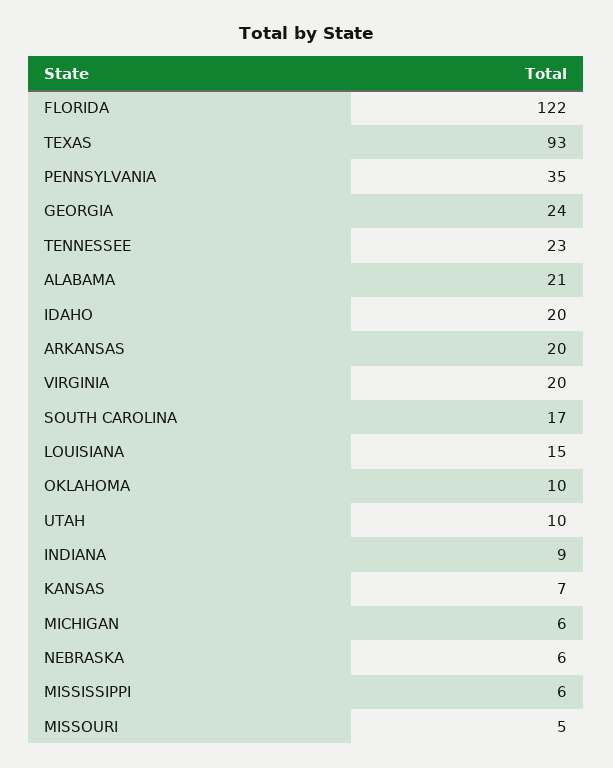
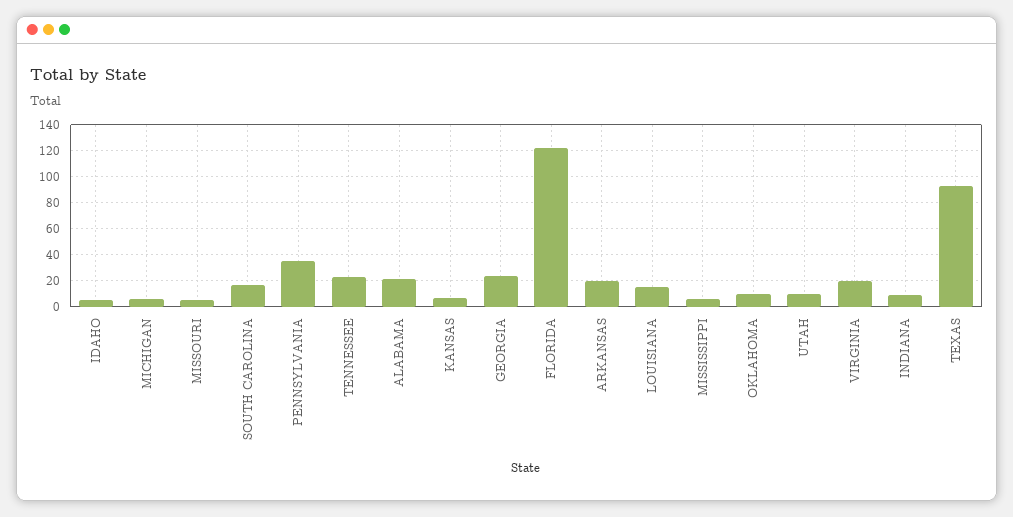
  {
    "FLORIDA": 122,
    "TEXAS": 93,
    "PENNSYLVANIA": 35,
    "GEORGIA": 24,
    "TENNESSEE": 23,
    "ALABAMA": 21,
-   "IDAHO": 20,
+   "IDAHO": 5,
    "ARKANSAS": 20,
    "VIRGINIA": 20,
    "SOUTH CAROLINA": 17,
    "LOUISIANA": 15,
    "OKLAHOMA": 10,
    "UTAH": 10,
    "INDIANA": 9,
    "KANSAS": 7,
    "MICHIGAN": 6,
-   "NEBRASKA": 6,
    "MISSISSIPPI": 6,
    "MISSOURI": 5
  }

